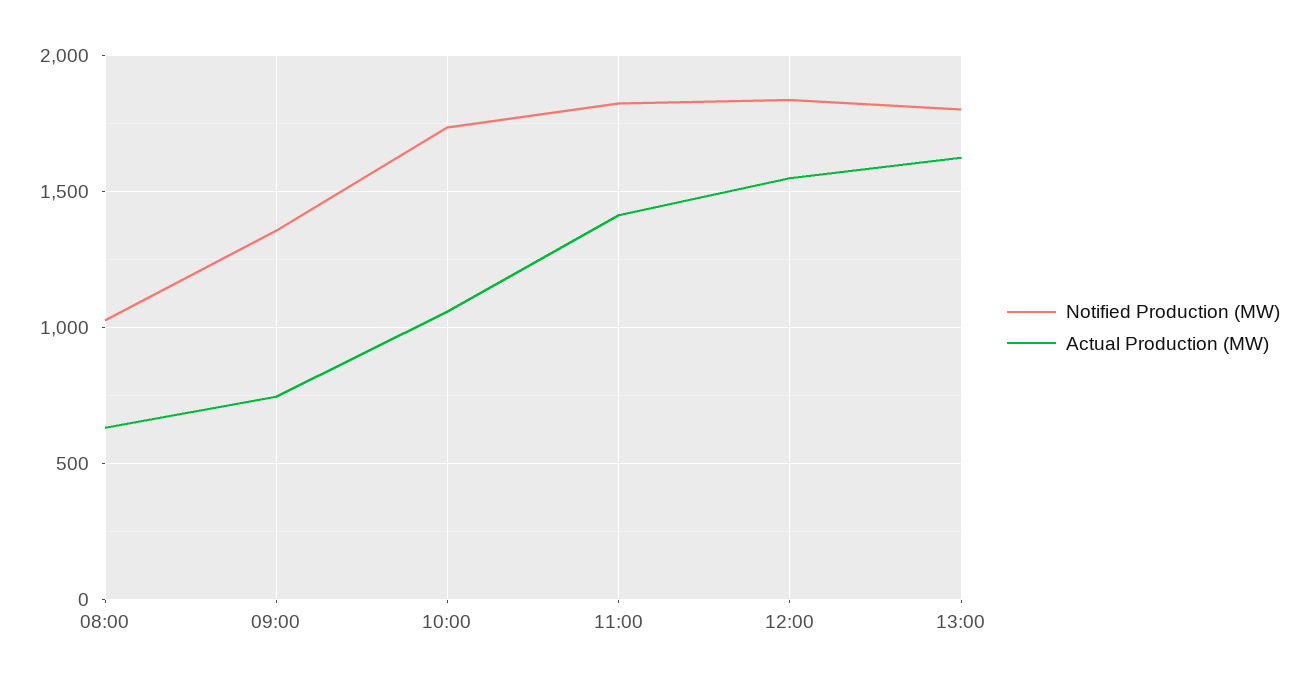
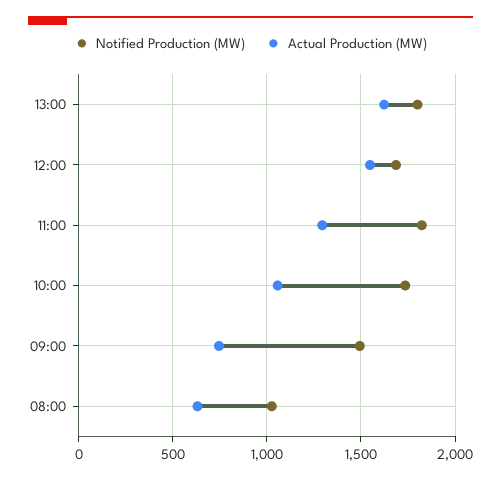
  {
    "Notified Production (MW)": {
      "08:00": 1050,
-     "09:00": 1350,
+     "09:00": 1500,
      "10:00": 1750,
      "11:00": 1800,
-     "12:00": 1850,
+     "12:00": 1700,
      "13:00": 1800
    },
    "Actual Production (MW)": {
      "08:00": 650,
      "09:00": 750,
      "10:00": 1050,
-     "11:00": 1400,
+     "11:00": 1300,
      "12:00": 1550,
      "13:00": 1600
    }
  }

